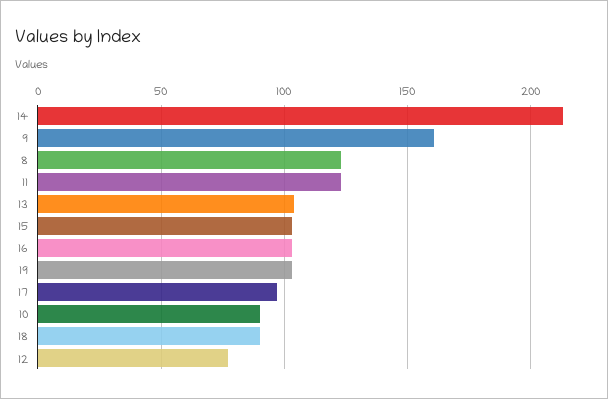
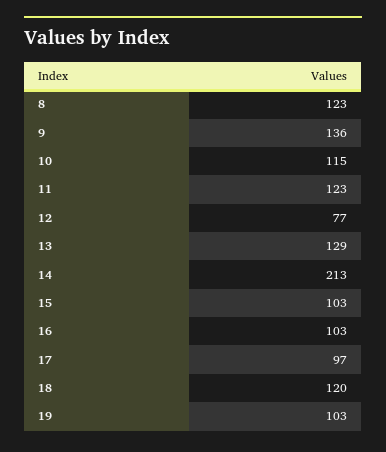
  {
    "14": 213,
-   "9": 160,
+   "9": 136,
    "8": 123,
    "11": 123,
-   "13": 105,
+   "13": 129,
    "15": 103,
    "16": 103,
    "19": 103,
    "17": 97,
-   "10": 90,
+   "10": 115,
-   "18": 90,
+   "18": 120,
    "12": 77
  }

